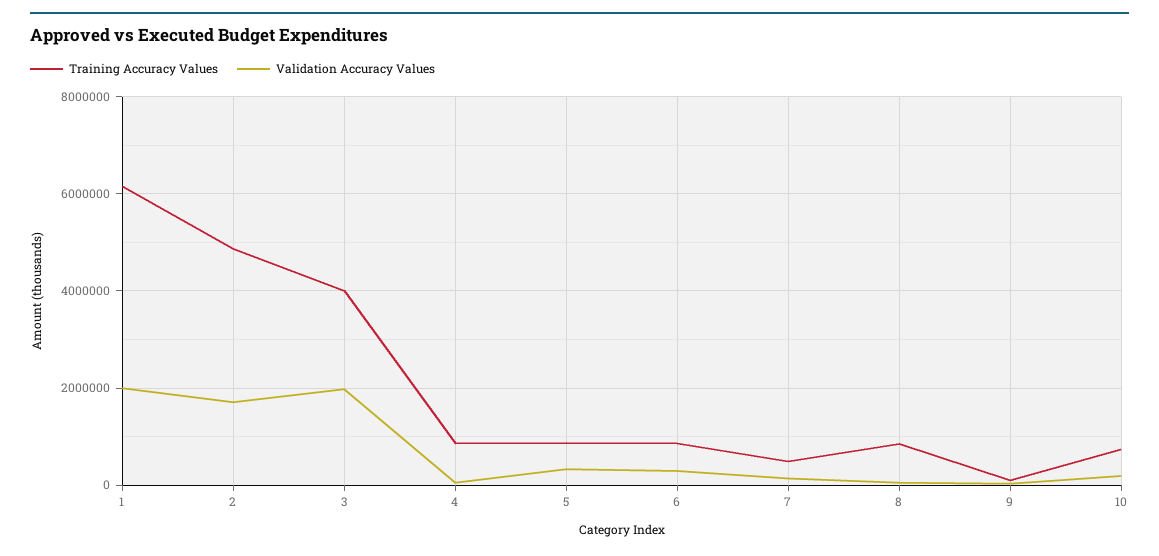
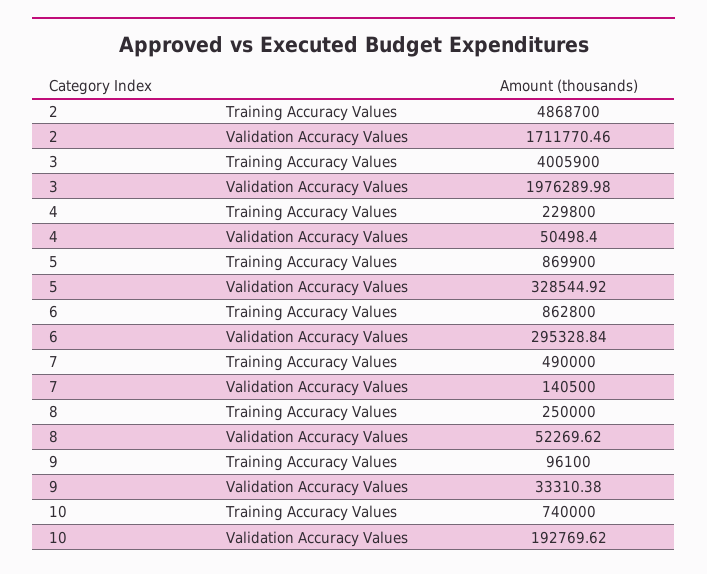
  {
    "Training Accuracy Values": {
-     "1": 6200000,
      "2": 4868700,
      "3": 4005900,
-     "4": 800000,
+     "4": 229800,
      "5": 869900,
      "6": 862800,
      "7": 490000,
-     "8": 800000,
+     "8": 250000,
      "9": 96100,
      "10": 740000
    },
    "Validation Accuracy Values": {
-     "1": 2000000,
      "2": 1711770.46,
      "3": 1976289.98,
      "4": 50498.4,
      "5": 328544.92,
      "6": 295328.84,
      "7": 140500,
      "8": 52269.62,
      "9": 33310.38,
      "10": 192769.62
    }
  }

